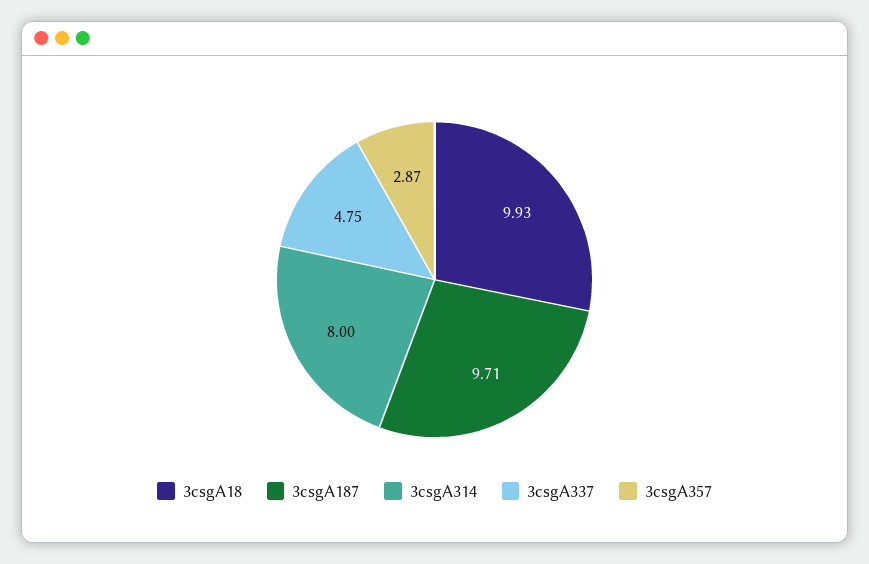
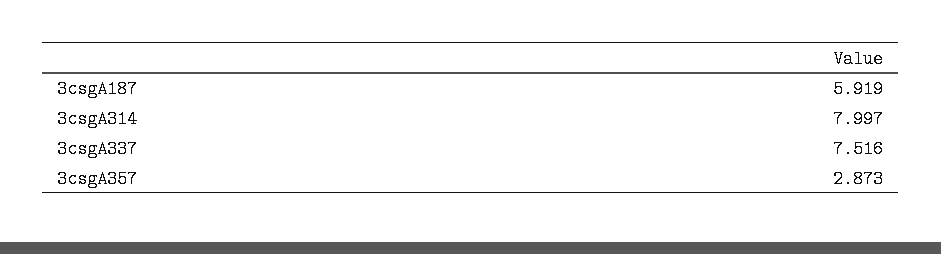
  {
-   "3csgA18": 9.93,
-   "3csgA187": 9.71,
+   "3csgA187": 5.919,
    "3csgA314": 7.997,
-   "3csgA337": 4.75,
+   "3csgA337": 7.516,
    "3csgA357": 2.873
  }

